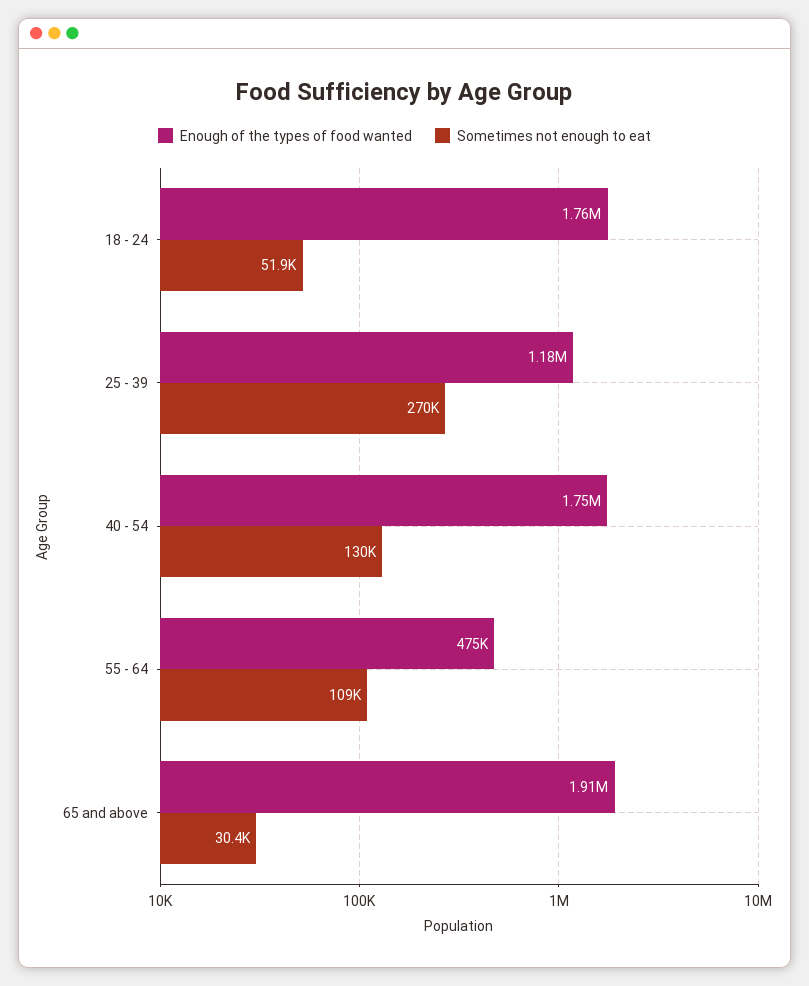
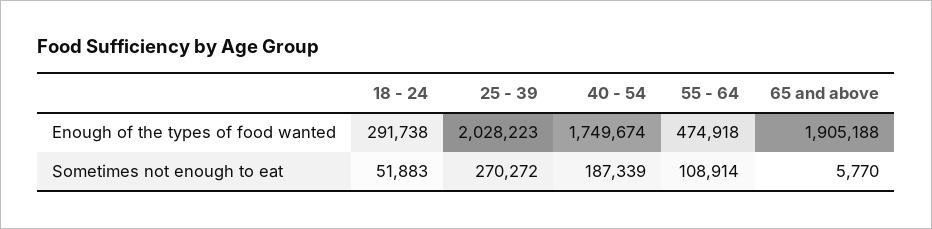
  {
    "Enough of the types of food wanted": {
-     "18 - 24": 1760000,
+     "18 - 24": 291738,
-     "25 - 39": 1180000,
+     "25 - 39": 2028223,
      "40 - 54": 1749674,
      "55 - 64": 474918,
      "65 and above": 1905188
    },
    "Sometimes not enough to eat": {
      "18 - 24": 51883,
      "25 - 39": 270272,
-     "40 - 54": 130000,
+     "40 - 54": 187339,
      "55 - 64": 108914,
-     "65 and above": 30400
+     "65 and above": 5770
    }
  }

